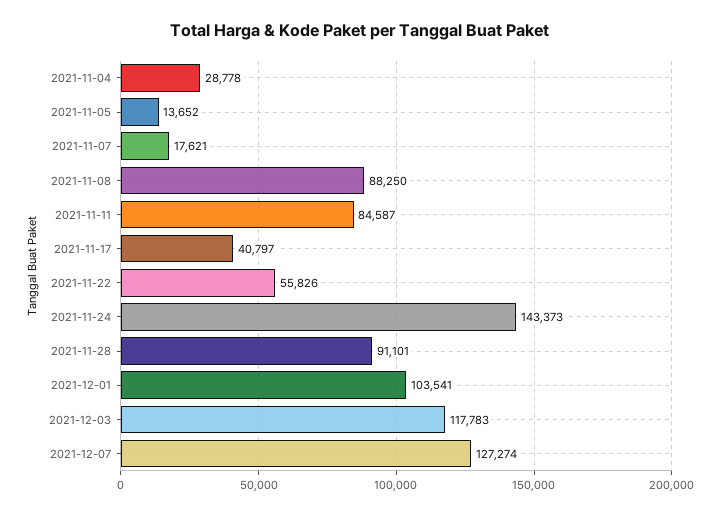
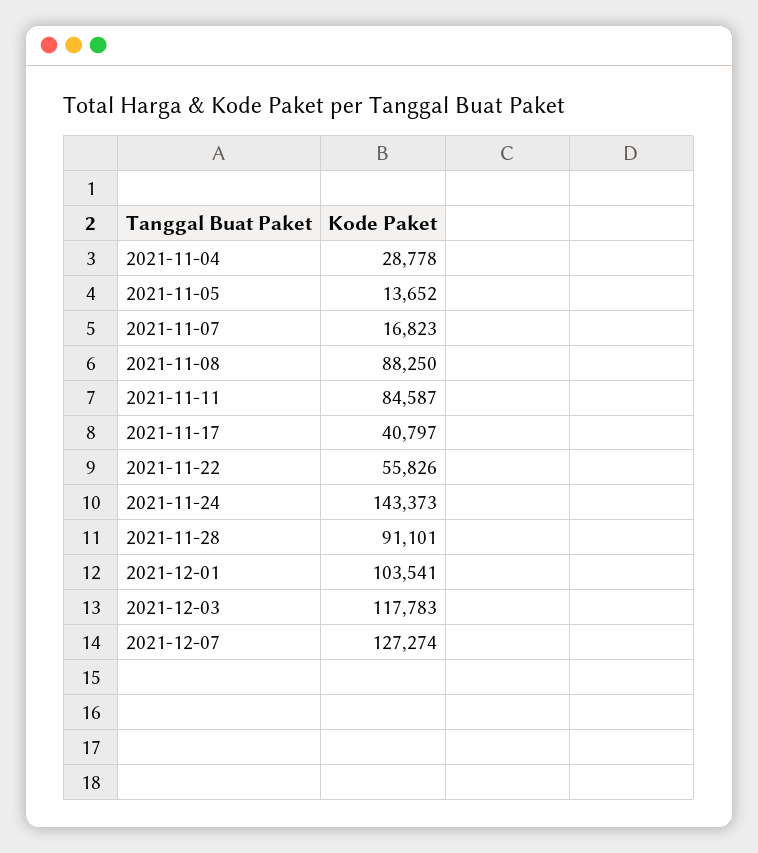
  {
    "2021-11-04": 28778,
    "2021-11-05": 13652,
-   "2021-11-07": 17621,
+   "2021-11-07": 16823,
    "2021-11-08": 88250,
    "2021-11-11": 84587,
    "2021-11-17": 40797,
    "2021-11-22": 55826,
    "2021-11-24": 143373,
    "2021-11-28": 91101,
    "2021-12-01": 103541,
    "2021-12-03": 117783,
    "2021-12-07": 127274
  }

